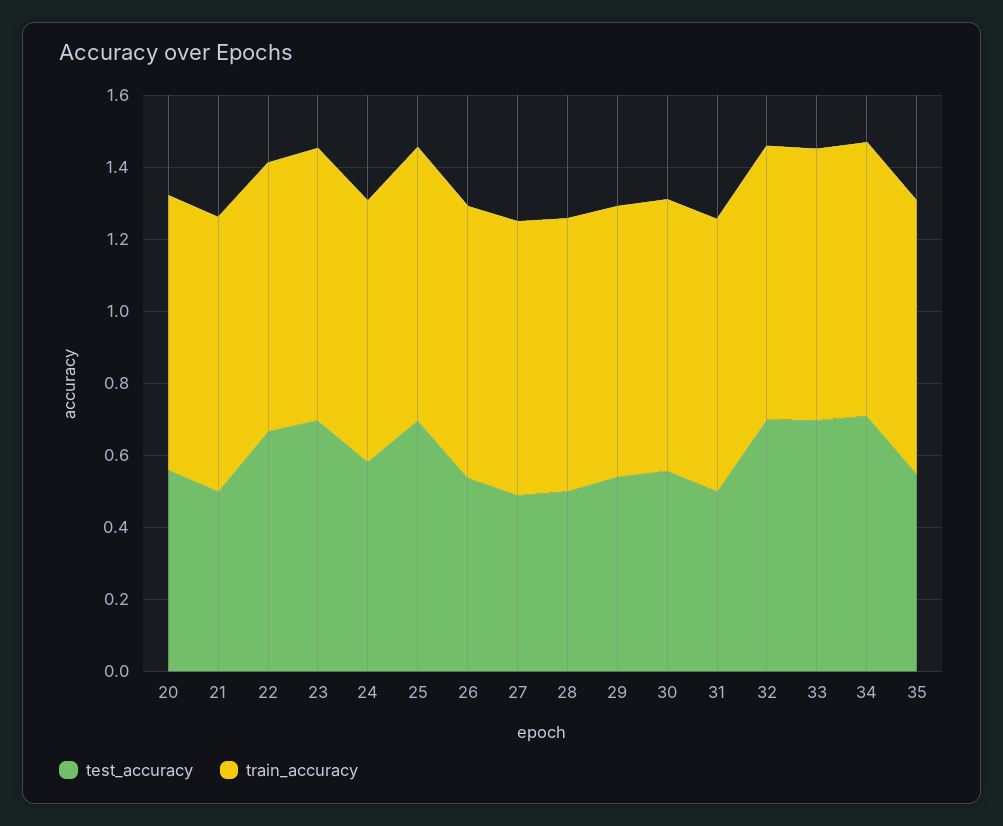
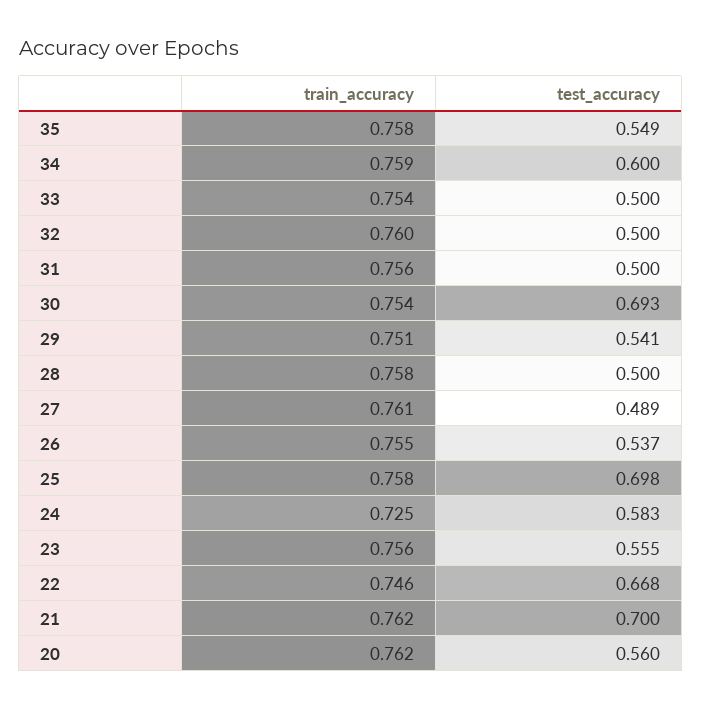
  {
    "test_accuracy": {
      "20": 0.56,
-     "21": 0.5,
+     "21": 0.7,
      "22": 0.668,
-     "23": 0.7,
+     "23": 0.555,
      "24": 0.583,
      "25": 0.698,
      "26": 0.537,
      "27": 0.489,
      "28": 0.5,
      "29": 0.541,
-     "30": 0.55,
+     "30": 0.693,
      "31": 0.5,
-     "32": 0.7,
+     "32": 0.5,
-     "33": 0.7,
+     "33": 0.5,
-     "34": 0.7,
+     "34": 0.6,
      "35": 0.549
    },
    "train_accuracy": {
      "20": 0.762,
      "21": 0.762,
      "22": 0.746,
      "23": 0.756,
      "24": 0.725,
      "25": 0.758,
      "26": 0.755,
      "27": 0.761,
      "28": 0.758,
      "29": 0.751,
      "30": 0.754,
      "31": 0.756,
      "32": 0.76,
      "33": 0.754,
      "34": 0.759,
      "35": 0.758
    }
  }

